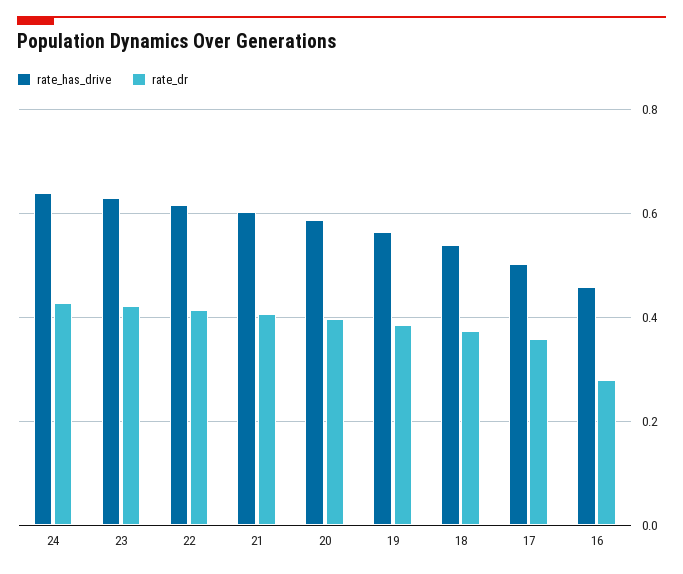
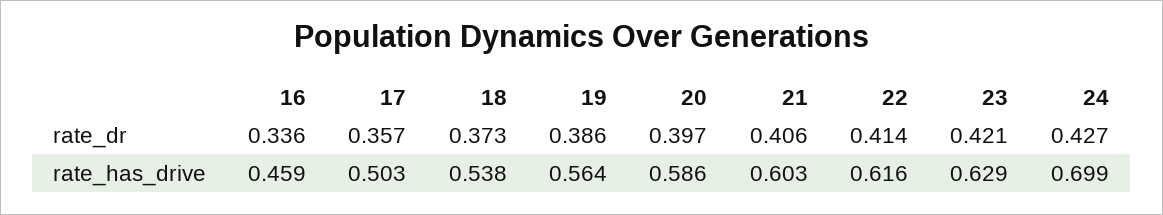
  {
    "rate_has_drive": {
-     "24": 0.64,
+     "24": 0.699,
      "23": 0.629,
      "22": 0.616,
      "21": 0.603,
      "20": 0.586,
      "19": 0.564,
      "18": 0.538,
      "17": 0.503,
      "16": 0.459
    },
    "rate_dr": {
      "24": 0.427,
      "23": 0.421,
      "22": 0.414,
      "21": 0.406,
      "20": 0.397,
      "19": 0.386,
      "18": 0.373,
      "17": 0.357,
-     "16": 0.28
+     "16": 0.336
    }
  }

